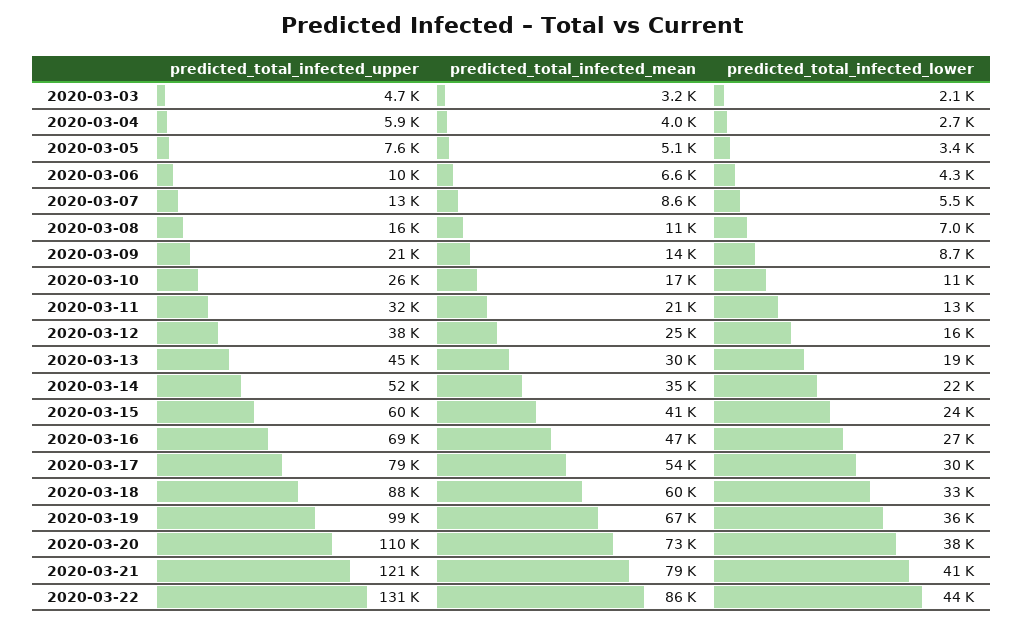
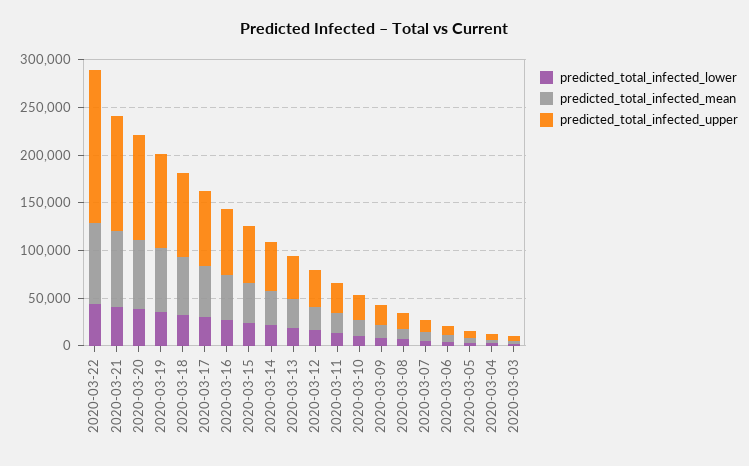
  {
    "predicted_total_infected_upper": {
      "2020-03-03": 4700,
      "2020-03-04": 5900,
      "2020-03-05": 7600,
      "2020-03-06": 10000,
      "2020-03-07": 13000,
      "2020-03-08": 16000,
      "2020-03-09": 21000,
      "2020-03-10": 26000,
      "2020-03-11": 32000,
      "2020-03-12": 38000,
      "2020-03-13": 45000,
      "2020-03-14": 52000,
      "2020-03-15": 60000,
      "2020-03-16": 69000,
      "2020-03-17": 79000,
      "2020-03-18": 88000,
      "2020-03-19": 99000,
      "2020-03-20": 110000,
      "2020-03-21": 121000,
-     "2020-03-22": 131000
+     "2020-03-22": 160000
    },
    "predicted_total_infected_mean": {
      "2020-03-03": 3200,
      "2020-03-04": 4000,
      "2020-03-05": 5100,
      "2020-03-06": 6600,
      "2020-03-07": 8600,
      "2020-03-08": 11000,
      "2020-03-09": 14000,
      "2020-03-10": 17000,
      "2020-03-11": 21000,
      "2020-03-12": 25000,
      "2020-03-13": 30000,
      "2020-03-14": 35000,
      "2020-03-15": 41000,
      "2020-03-16": 47000,
      "2020-03-17": 54000,
      "2020-03-18": 60000,
      "2020-03-19": 67000,
      "2020-03-20": 73000,
      "2020-03-21": 79000,
      "2020-03-22": 86000
    },
    "predicted_total_infected_lower": {
      "2020-03-03": 2100,
      "2020-03-04": 2700,
      "2020-03-05": 3400,
      "2020-03-06": 4300,
      "2020-03-07": 5500,
      "2020-03-08": 7000,
      "2020-03-09": 8700,
      "2020-03-10": 11000,
      "2020-03-11": 13000,
      "2020-03-12": 16000,
      "2020-03-13": 19000,
      "2020-03-14": 22000,
      "2020-03-15": 24000,
      "2020-03-16": 27000,
      "2020-03-17": 30000,
      "2020-03-18": 33000,
      "2020-03-19": 36000,
      "2020-03-20": 38000,
      "2020-03-21": 41000,
      "2020-03-22": 44000
    }
  }

